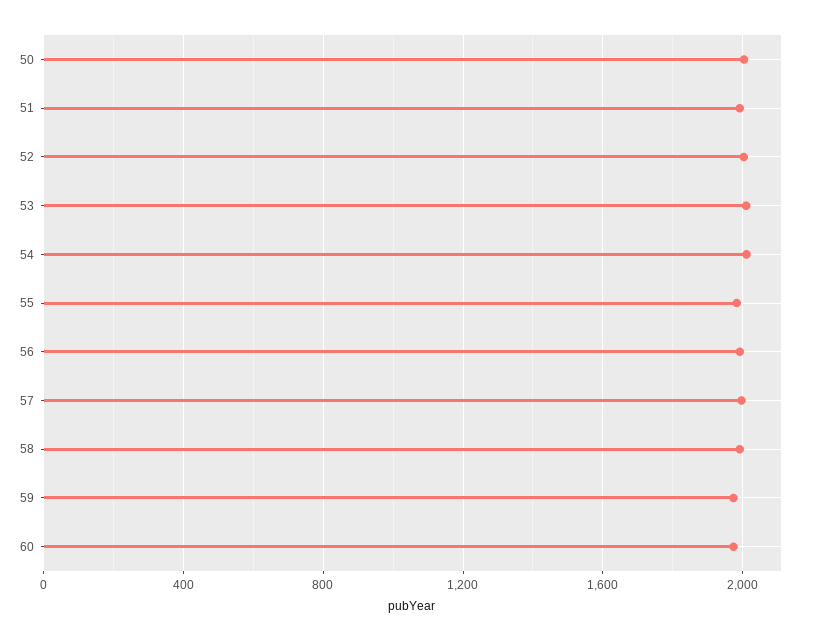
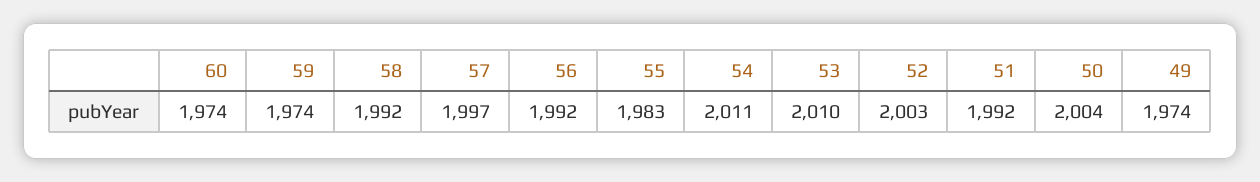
  {
    "50": 2004,
    "51": 1992,
    "52": 2003,
    "53": 2010,
    "54": 2011,
    "55": 1983,
    "56": 1992,
    "57": 1997,
    "58": 1992,
    "59": 1974,
-   "60": 1974
+   "60": 1974,
+   "49": 1974
  }

